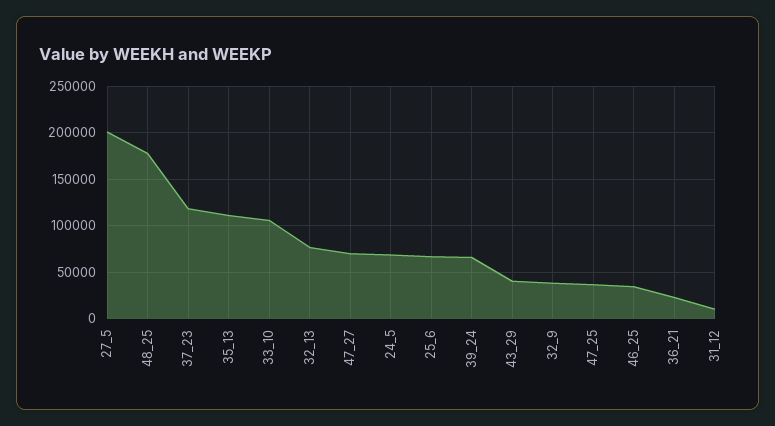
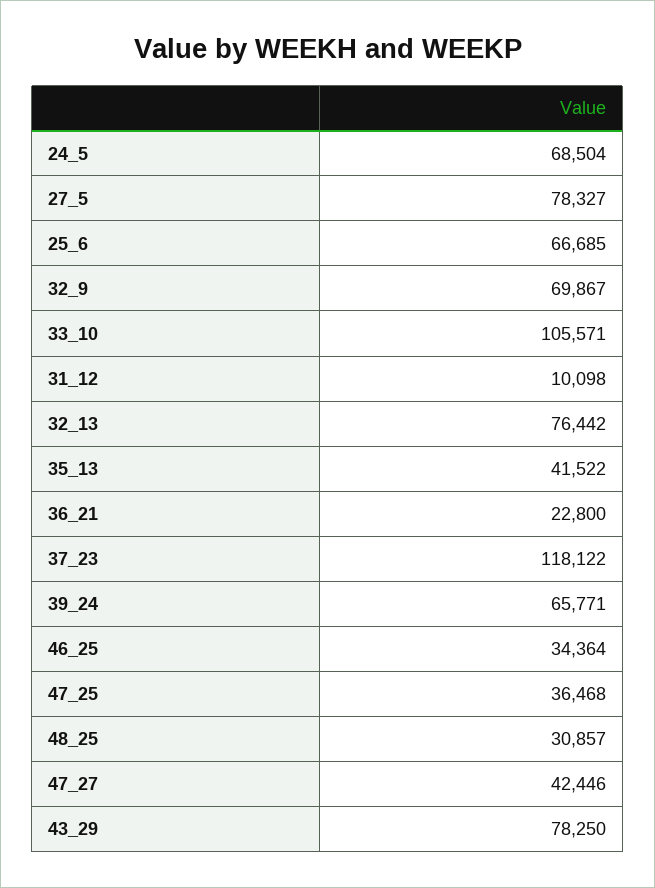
  {
-   "27_5": 200000,
+   "27_5": 78327,
-   "48_25": 180000,
+   "48_25": 30857,
    "37_23": 118122,
-   "35_13": 110000,
+   "35_13": 41522,
    "33_10": 105571,
    "32_13": 76442,
-   "47_27": 70000,
+   "47_27": 42446,
    "24_5": 68504,
    "25_6": 66685,
    "39_24": 65771,
-   "43_29": 40000,
+   "43_29": 78250,
-   "32_9": 40000,
+   "32_9": 69867,
    "47_25": 36468,
    "46_25": 34364,
    "36_21": 22800,
    "31_12": 10098
  }

